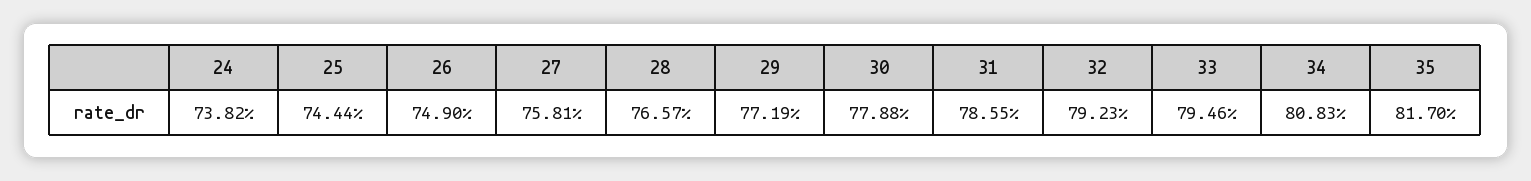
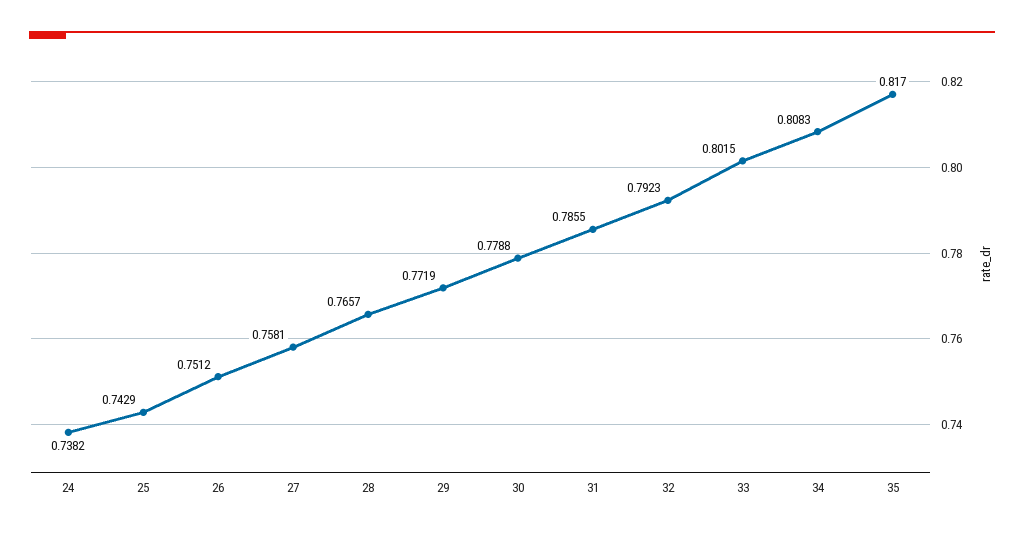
  {
    "24": 0.7382,
-   "25": 0.7444,
+   "25": 0.7429,
-   "26": 0.749,
+   "26": 0.7512,
    "27": 0.7581,
    "28": 0.7657,
    "29": 0.7719,
    "30": 0.7788,
    "31": 0.7855,
    "32": 0.7923,
-   "33": 0.7946,
+   "33": 0.8015,
    "34": 0.8083,
    "35": 0.817
  }

